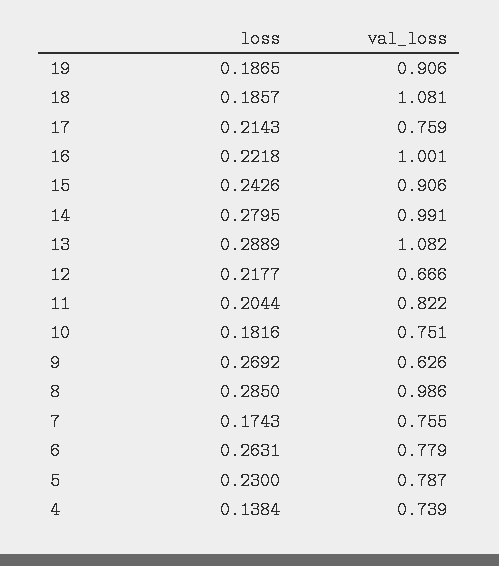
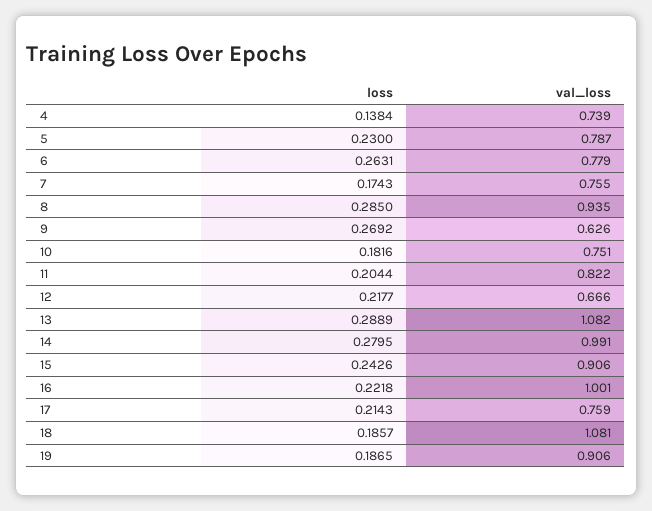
  {
    "loss": {
      "19": 0.1865,
      "18": 0.1857,
      "17": 0.2143,
      "16": 0.2218,
      "15": 0.2426,
      "14": 0.2795,
      "13": 0.2889,
      "12": 0.2177,
      "11": 0.2044,
      "10": 0.1816,
      "9": 0.2692,
      "8": 0.285,
      "7": 0.1743,
      "6": 0.2631,
      "5": 0.23,
      "4": 0.1384
    },
    "val_loss": {
      "19": 0.906,
      "18": 1.081,
      "17": 0.759,
      "16": 1.001,
      "15": 0.906,
      "14": 0.991,
      "13": 1.082,
      "12": 0.666,
      "11": 0.822,
      "10": 0.751,
      "9": 0.626,
-     "8": 0.986,
+     "8": 0.935,
      "7": 0.755,
      "6": 0.779,
      "5": 0.787,
      "4": 0.739
    }
  }

